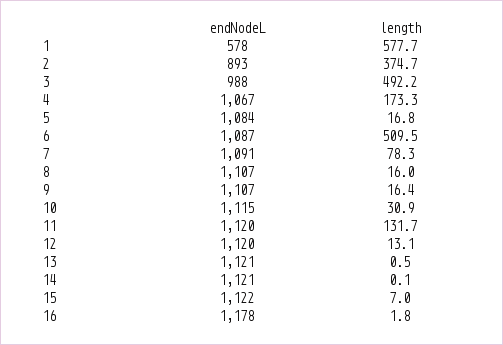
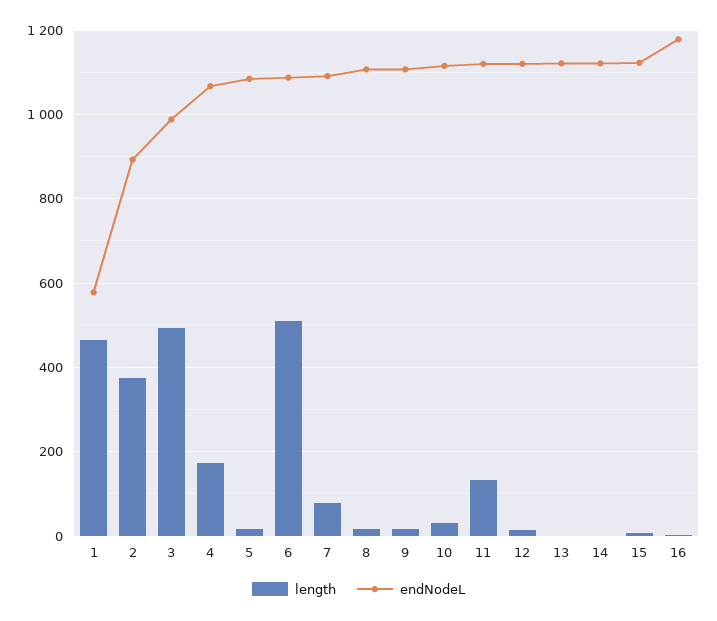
  {
    "endNodeL": {
      "1": 578,
      "2": 893,
      "3": 988,
      "4": 1067,
      "5": 1084,
      "6": 1087,
      "7": 1091,
      "8": 1107,
      "9": 1107,
      "10": 1115,
      "11": 1120,
      "12": 1120,
      "13": 1121,
      "14": 1121,
      "15": 1122,
      "16": 1178
    },
    "length": {
-     "1": 577.7,
+     "1": 460,
      "2": 374.7,
      "3": 492.2,
      "4": 173.3,
      "5": 16.8,
      "6": 509.5,
      "7": 78.3,
      "8": 16,
      "9": 16.4,
      "10": 30.9,
      "11": 131.7,
      "12": 13.1,
      "13": 0.5,
      "14": 0.1,
      "15": 7,
      "16": 1.8
    }
  }

